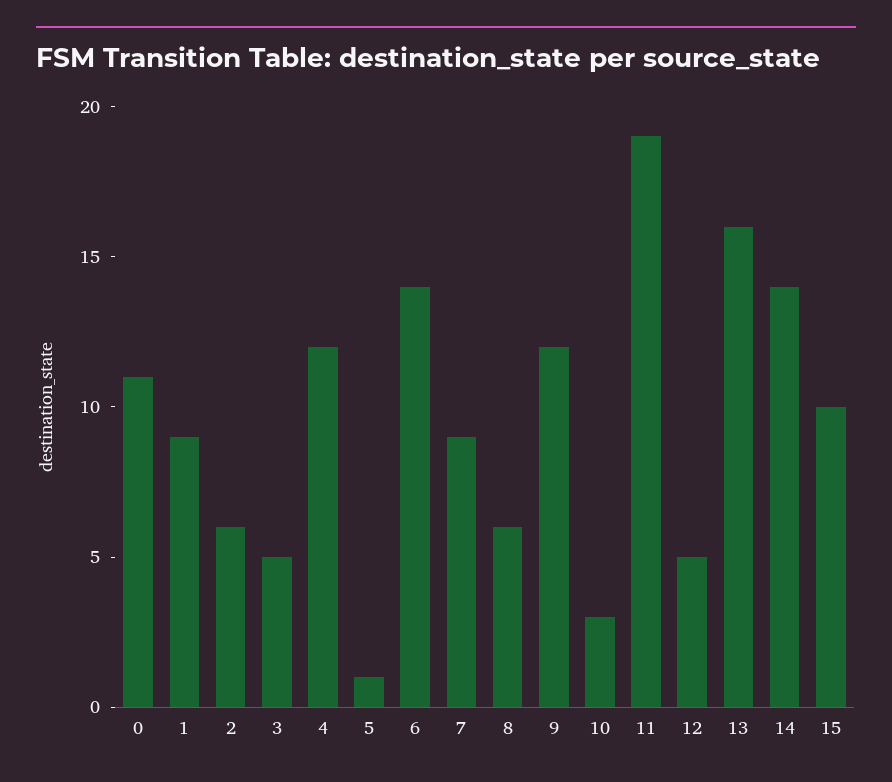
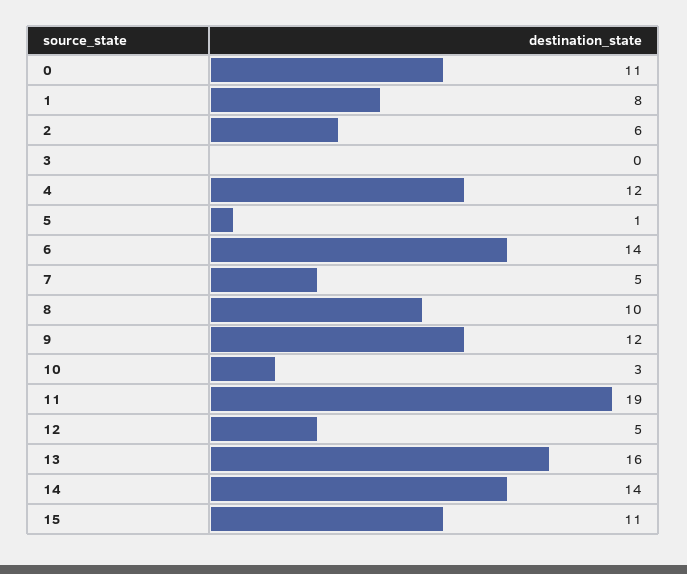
  {
    "0": 11,
-   "1": 9,
+   "1": 8,
    "2": 6,
-   "3": 5,
+   "3": 0,
    "4": 12,
    "5": 1,
    "6": 14,
-   "7": 9,
+   "7": 5,
-   "8": 6,
+   "8": 10,
    "9": 12,
    "10": 3,
    "11": 19,
    "12": 5,
    "13": 16,
    "14": 14,
-   "15": 10
+   "15": 11
  }

